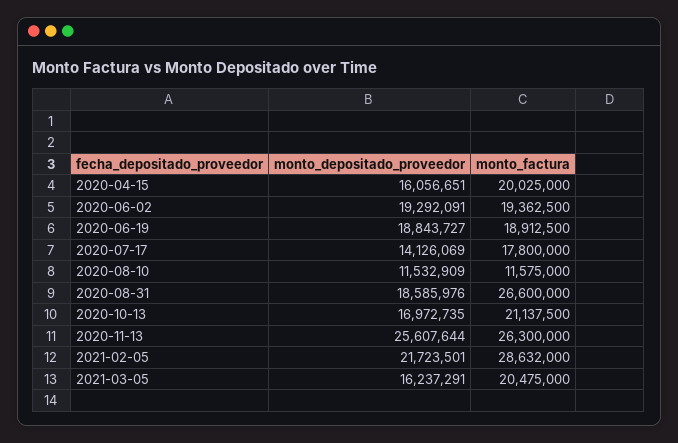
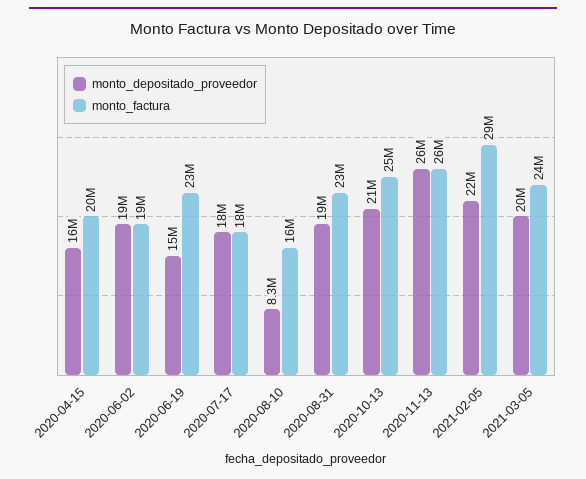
  {
    "monto_depositado_proveedor": {
      "2020-04-15": 16056651,
      "2020-06-02": 19292091,
-     "2020-06-19": 18843727,
+     "2020-06-19": 15000000,
-     "2020-07-17": 14126069,
+     "2020-07-17": 18000000,
-     "2020-08-10": 11532909,
+     "2020-08-10": 8300000,
      "2020-08-31": 18585976,
-     "2020-10-13": 16972735,
+     "2020-10-13": 21000000,
      "2020-11-13": 25607644,
      "2021-02-05": 21723501,
-     "2021-03-05": 16237291
+     "2021-03-05": 20000000
    },
    "monto_factura": {
      "2020-04-15": 20025000,
      "2020-06-02": 19362500,
-     "2020-06-19": 18912500,
+     "2020-06-19": 23000000,
      "2020-07-17": 17800000,
-     "2020-08-10": 11575000,
+     "2020-08-10": 16000000,
-     "2020-08-31": 26600000,
+     "2020-08-31": 23000000,
-     "2020-10-13": 21137500,
+     "2020-10-13": 25000000,
      "2020-11-13": 26300000,
      "2021-02-05": 28632000,
-     "2021-03-05": 20475000
+     "2021-03-05": 24000000
    }
  }

